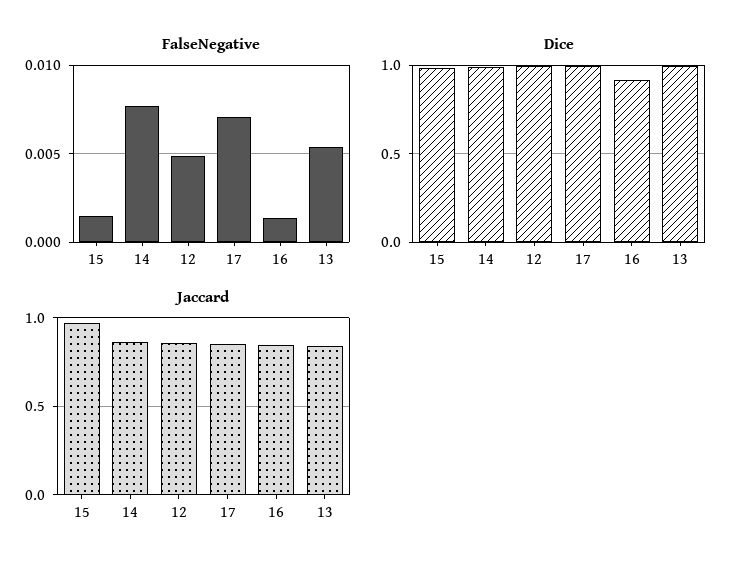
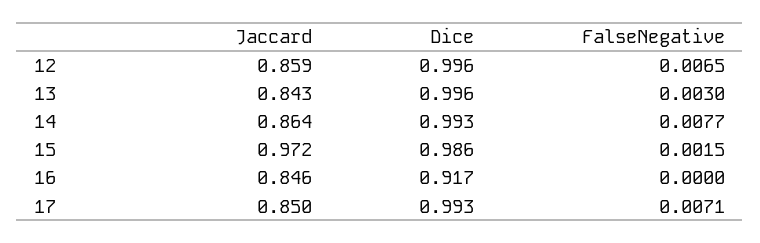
  {
    "FalseNegative": {
      "15": 0.0015,
      "14": 0.0077,
-     "12": 0.005,
+     "12": 0.0065,
      "17": 0.0071,
-     "16": 0.0015,
+     "16": 0,
-     "13": 0.0055
+     "13": 0.003
    },
    "Dice": {
      "15": 0.986,
      "14": 0.993,
      "12": 0.996,
      "17": 0.993,
      "16": 0.917,
      "13": 0.996
    },
    "Jaccard": {
      "15": 0.972,
      "14": 0.864,
      "12": 0.859,
      "17": 0.85,
      "16": 0.846,
      "13": 0.843
    }
  }

